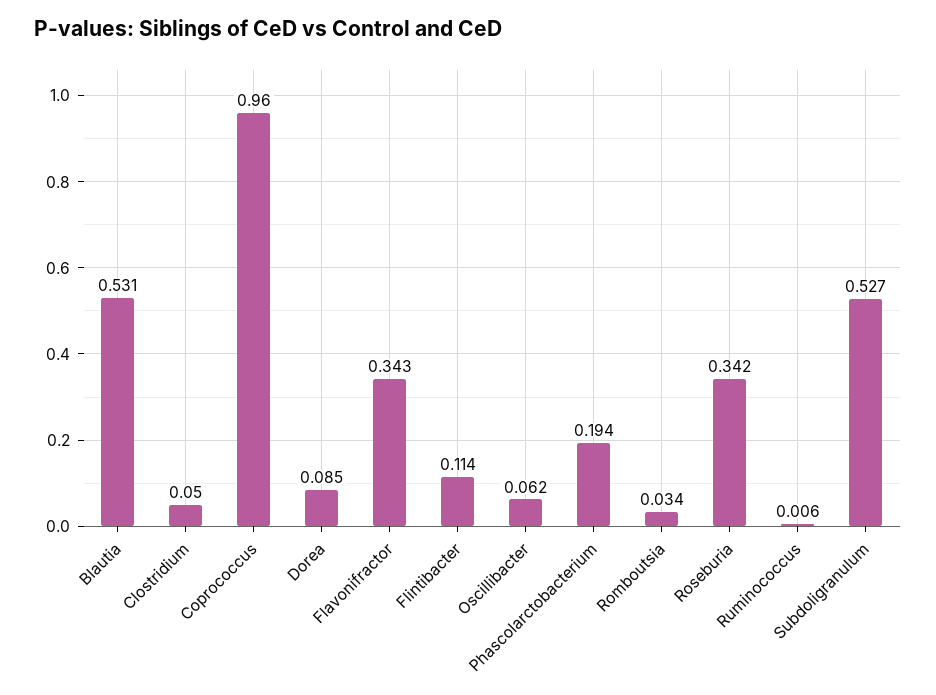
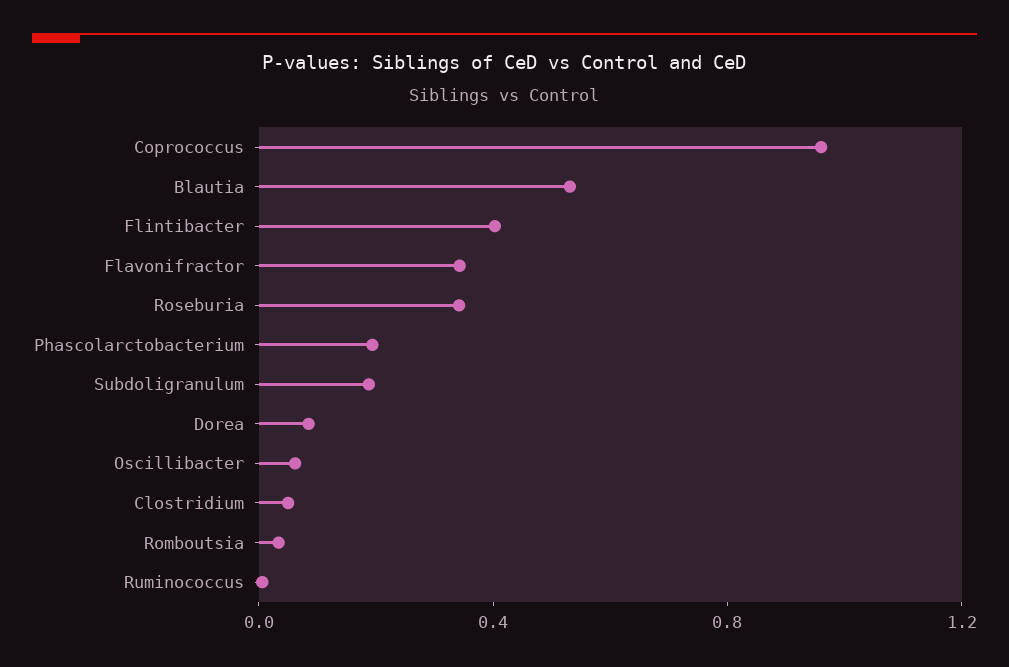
  {
    "Blautia": 0.531,
    "Clostridium": 0.05,
    "Coprococcus": 0.96,
    "Dorea": 0.085,
    "Flavonifractor": 0.343,
-   "Flintibacter": 0.114,
+   "Flintibacter": 0.4,
    "Oscillibacter": 0.062,
    "Phascolarctobacterium": 0.194,
    "Romboutsia": 0.034,
    "Roseburia": 0.342,
    "Ruminococcus": 0.006,
-   "Subdoligranulum": 0.527
+   "Subdoligranulum": 0.2
  }

